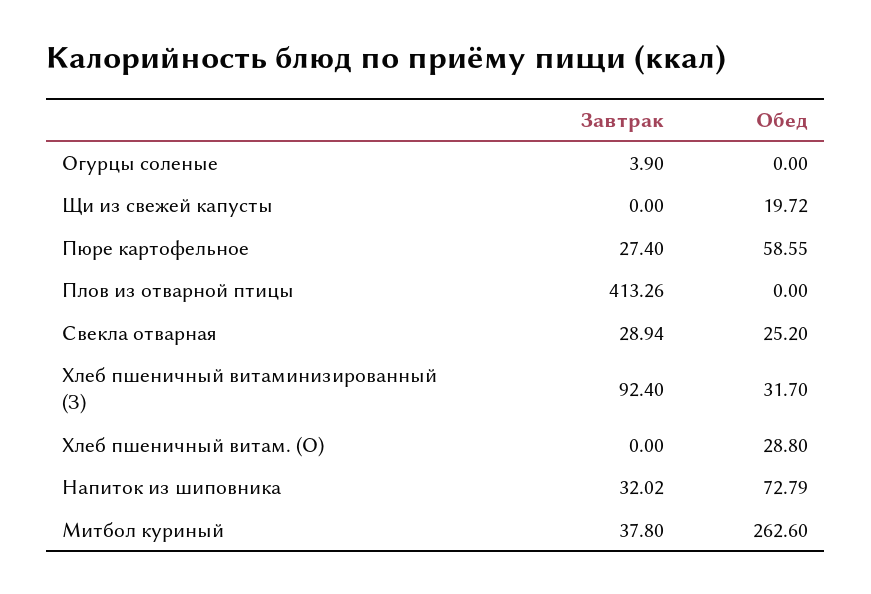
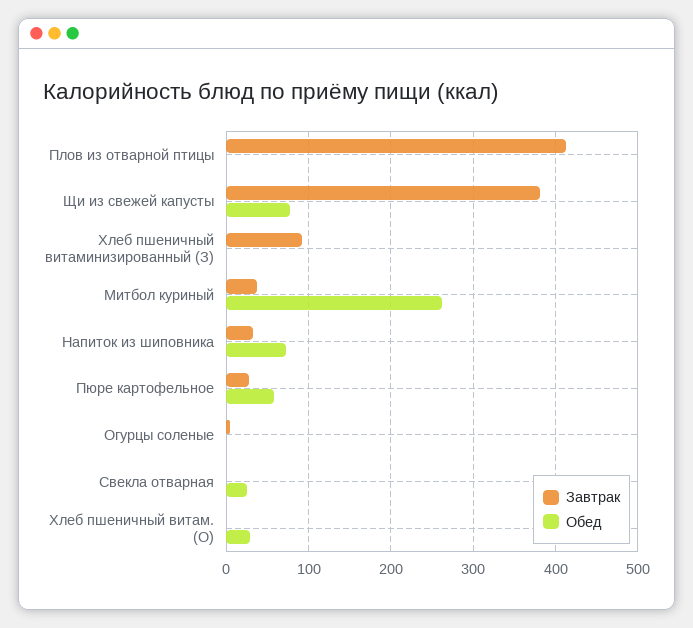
  {
    "Завтрак": {
      "Огурцы соленые": 3.9,
-     "Щи из свежей капусты": 0,
+     "Щи из свежей капусты": 380,
      "Пюре картофельное": 27.4,
      "Плов из отварной птицы": 413.26,
-     "Свекла отварная": 28.94,
+     "Свекла отварная": 0,
      "Хлеб пшеничный витаминизированный (З)": 92.4,
      "Хлеб пшеничный витам. (О)": 0,
      "Напиток из шиповника": 32.02,
      "Митбол куриный": 37.8
    },
    "Обед": {
      "Огурцы соленые": 0,
-     "Щи из свежей капусты": 19.72,
+     "Щи из свежей капусты": 80,
      "Пюре картофельное": 58.55,
      "Плов из отварной птицы": 0,
      "Свекла отварная": 25.2,
-     "Хлеб пшеничный витаминизированный (З)": 31.7,
+     "Хлеб пшеничный витаминизированный (З)": 0,
      "Хлеб пшеничный витам. (О)": 28.8,
      "Напиток из шиповника": 72.79,
      "Митбол куриный": 262.6
    }
  }

